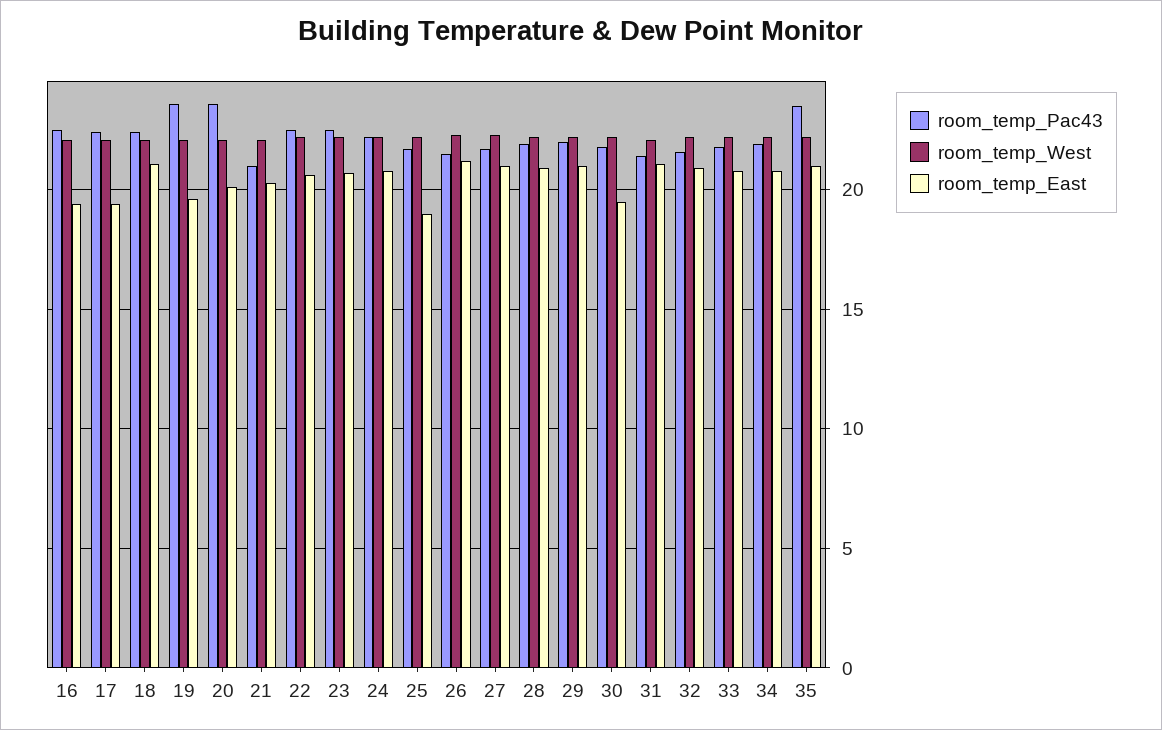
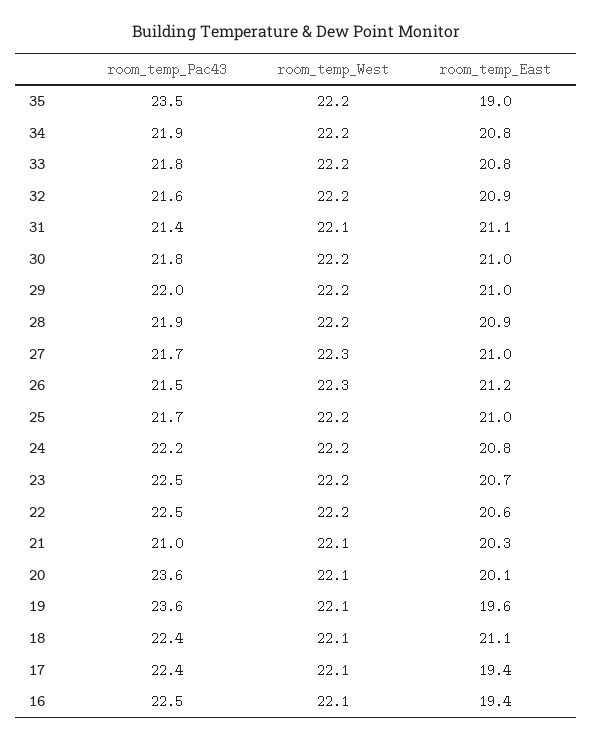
  {
    "room_temp_Pac43": {
      "16": 22.5,
      "17": 22.4,
      "18": 22.4,
      "19": 23.6,
      "20": 23.6,
      "21": 21,
      "22": 22.5,
      "23": 22.5,
      "24": 22.2,
      "25": 21.7,
      "26": 21.5,
      "27": 21.7,
      "28": 21.9,
      "29": 22,
      "30": 21.8,
      "31": 21.4,
      "32": 21.6,
      "33": 21.8,
      "34": 21.9,
      "35": 23.5
    },
    "room_temp_West": {
      "16": 22.1,
      "17": 22.1,
      "18": 22.1,
      "19": 22.1,
      "20": 22.1,
      "21": 22.1,
      "22": 22.2,
      "23": 22.2,
      "24": 22.2,
      "25": 22.2,
      "26": 22.3,
      "27": 22.3,
      "28": 22.2,
      "29": 22.2,
      "30": 22.2,
      "31": 22.1,
      "32": 22.2,
      "33": 22.2,
      "34": 22.2,
      "35": 22.2
    },
    "room_temp_East": {
      "16": 19.4,
      "17": 19.4,
      "18": 21.1,
      "19": 19.6,
      "20": 20.1,
      "21": 20.3,
      "22": 20.6,
      "23": 20.7,
      "24": 20.8,
-     "25": 19,
+     "25": 21,
      "26": 21.2,
      "27": 21,
      "28": 20.9,
      "29": 21,
-     "30": 19.5,
+     "30": 21,
      "31": 21.1,
      "32": 20.9,
      "33": 20.8,
      "34": 20.8,
-     "35": 21
+     "35": 19
    }
  }

